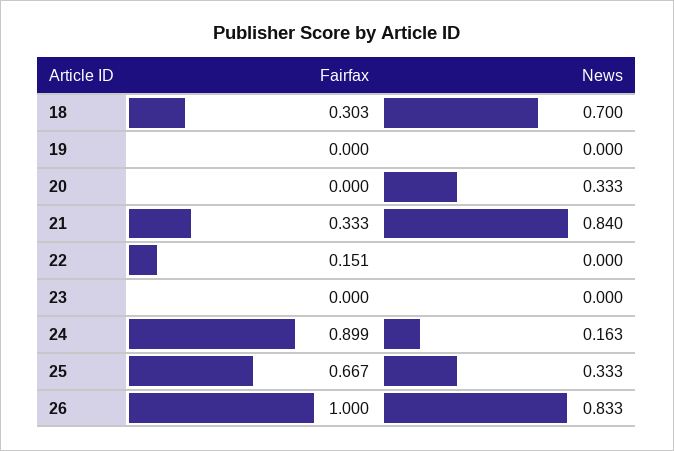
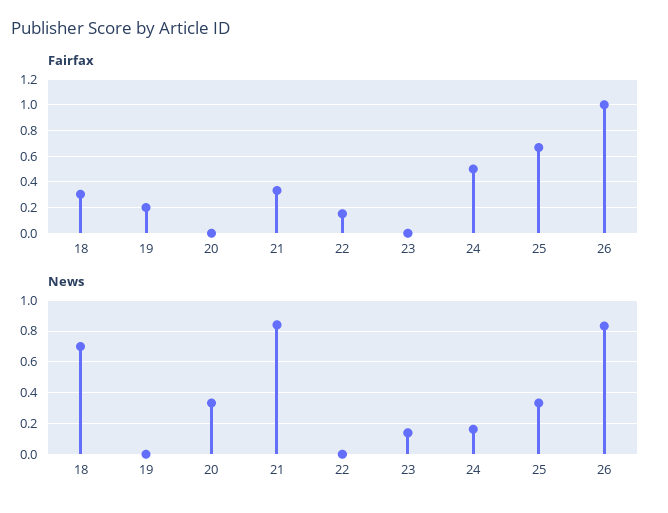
  {
    "Fairfax": {
      "18": 0.303,
-     "19": 0,
+     "19": 0.2,
      "20": 0,
      "21": 0.333,
      "22": 0.151,
      "23": 0,
-     "24": 0.899,
+     "24": 0.5,
      "25": 0.667,
      "26": 1
    },
    "News": {
      "18": 0.7,
      "19": 0,
      "20": 0.333,
      "21": 0.84,
      "22": 0,
-     "23": 0,
+     "23": 0.15,
      "24": 0.163,
      "25": 0.333,
      "26": 0.833
    }
  }

